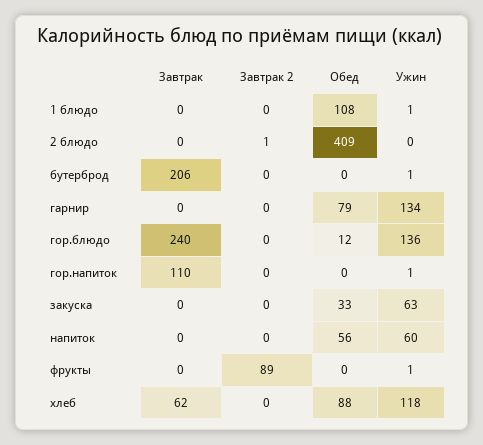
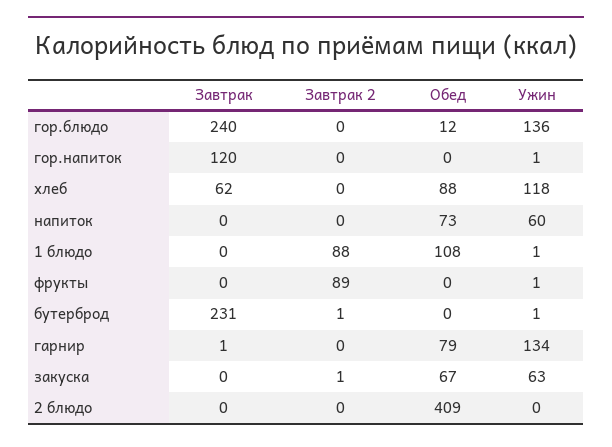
  {
    "Завтрак": {
      "1 блюдо": 0,
      "2 блюдо": 0,
-     "бутерброд": 206,
+     "бутерброд": 231,
-     "гарнир": 0,
+     "гарнир": 1,
      "гор.блюдо": 240,
-     "гор.напиток": 110,
+     "гор.напиток": 120,
      "закуска": 0,
      "напиток": 0,
      "фрукты": 0,
      "хлеб": 62
    },
    "Завтрак 2": {
-     "1 блюдо": 0,
+     "1 блюдо": 88,
-     "2 блюдо": 1,
+     "2 блюдо": 0,
-     "бутерброд": 0,
+     "бутерброд": 1,
      "гарнир": 0,
      "гор.блюдо": 0,
      "гор.напиток": 0,
-     "закуска": 0,
+     "закуска": 1,
      "напиток": 0,
      "фрукты": 89,
      "хлеб": 0
    },
    "Обед": {
      "1 блюдо": 108,
      "2 блюдо": 409,
      "бутерброд": 0,
      "гарнир": 79,
      "гор.блюдо": 12,
      "гор.напиток": 0,
-     "закуска": 33,
+     "закуска": 67,
-     "напиток": 56,
+     "напиток": 73,
      "фрукты": 0,
      "хлеб": 88
    },
    "Ужин": {
      "1 блюдо": 1,
      "2 блюдо": 0,
      "бутерброд": 1,
      "гарнир": 134,
      "гор.блюдо": 136,
      "гор.напиток": 1,
      "закуска": 63,
      "напиток": 60,
      "фрукты": 1,
      "хлеб": 118
    }
  }

